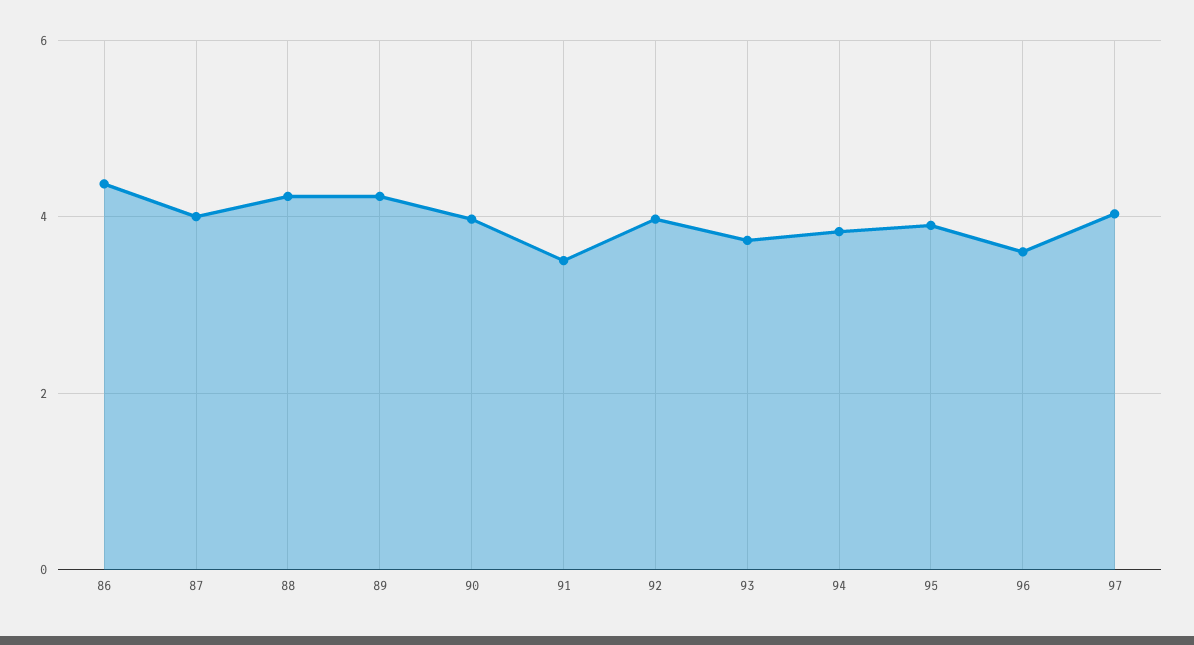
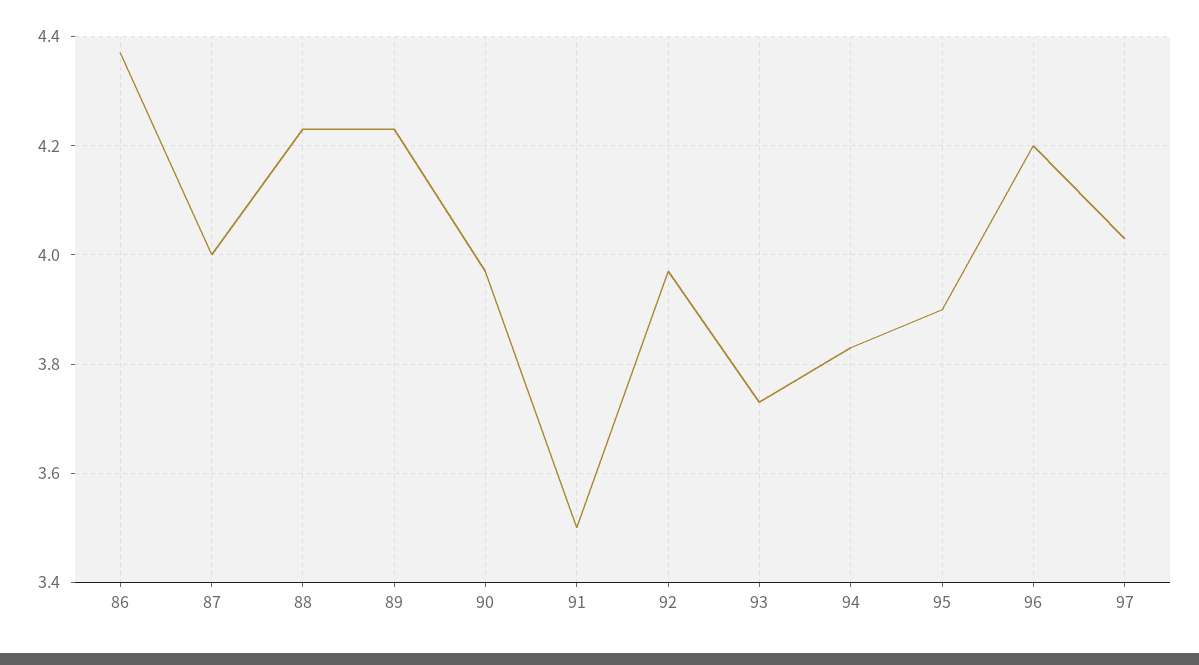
  {
    "86": 4.35,
    "87": 4,
    "88": 4.25,
    "89": 4.25,
    "90": 3.95,
    "91": 3.5,
    "92": 3.95,
    "93": 3.75,
    "94": 3.85,
    "95": 3.9,
-   "96": 3.6,
+   "96": 4.2,
    "97": 4.05
  }

